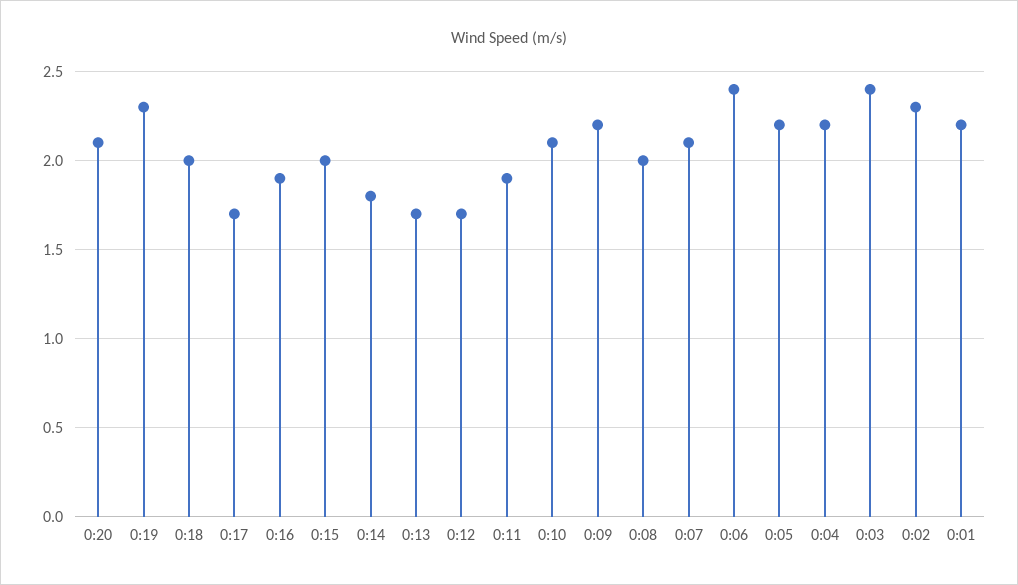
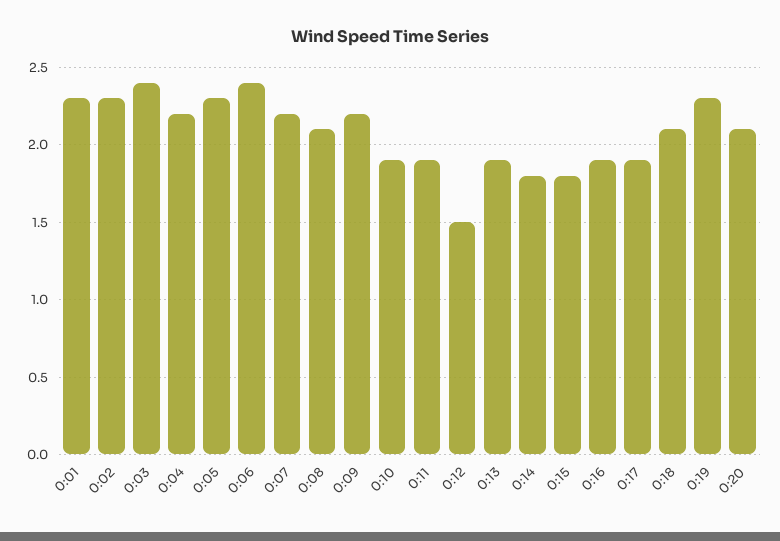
  {
    "0:20": 2.1,
    "0:19": 2.3,
-   "0:18": 2,
+   "0:18": 2.1,
-   "0:17": 1.7,
+   "0:17": 1.9,
    "0:16": 1.9,
-   "0:15": 2,
+   "0:15": 1.8,
    "0:14": 1.8,
-   "0:13": 1.7,
+   "0:13": 1.9,
-   "0:12": 1.7,
+   "0:12": 1.5,
    "0:11": 1.9,
-   "0:10": 2.1,
+   "0:10": 1.9,
    "0:09": 2.2,
-   "0:08": 2,
+   "0:08": 2.1,
-   "0:07": 2.1,
+   "0:07": 2.2,
    "0:06": 2.4,
-   "0:05": 2.2,
+   "0:05": 2.3,
    "0:04": 2.2,
    "0:03": 2.4,
    "0:02": 2.3,
-   "0:01": 2.2
+   "0:01": 2.3
  }

